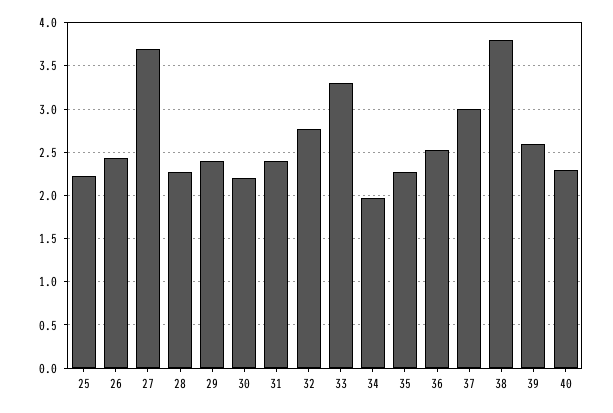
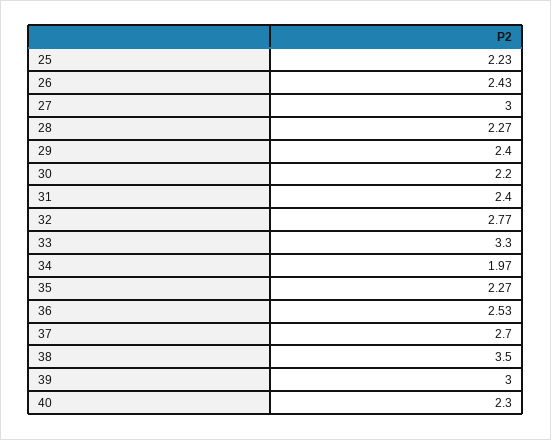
  {
    "25": 2.23,
    "26": 2.43,
-   "27": 3.7,
+   "27": 3,
    "28": 2.27,
    "29": 2.4,
    "30": 2.2,
    "31": 2.4,
    "32": 2.77,
    "33": 3.3,
    "34": 1.97,
    "35": 2.27,
    "36": 2.53,
-   "37": 3,
+   "37": 2.7,
-   "38": 3.8,
+   "38": 3.5,
-   "39": 2.6,
+   "39": 3,
    "40": 2.3
  }

